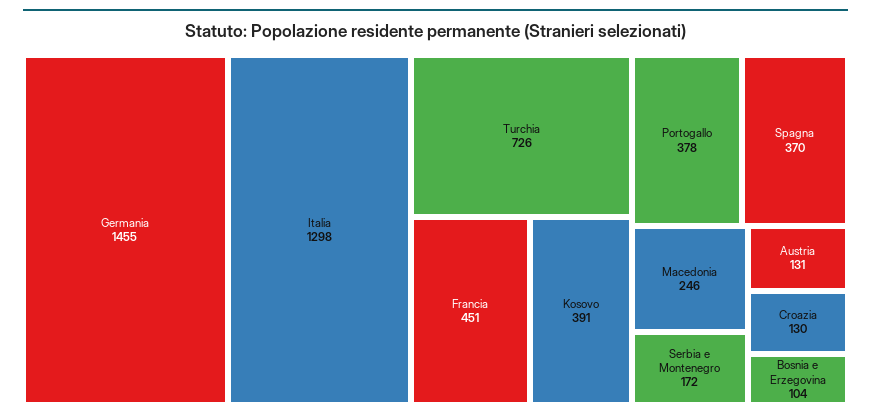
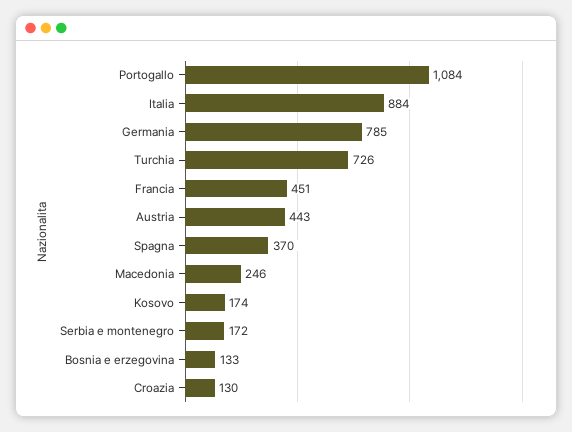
  {
-   "Germania": 1455,
+   "Germania": 785,
-   "Italia": 1298,
+   "Italia": 884,
    "Turchia": 726,
    "Francia": 451,
-   "Kosovo": 391,
+   "Kosovo": 174,
-   "Portogallo": 378,
+   "Portogallo": 1084,
    "Spagna": 370,
    "Macedonia": 246,
    "Serbia e Montenegro": 172,
-   "Austria": 131,
+   "Austria": 443,
    "Croazia": 130,
-   "Bosnia e Erzegovina": 104
+   "Bosnia e Erzegovina": 133
  }

